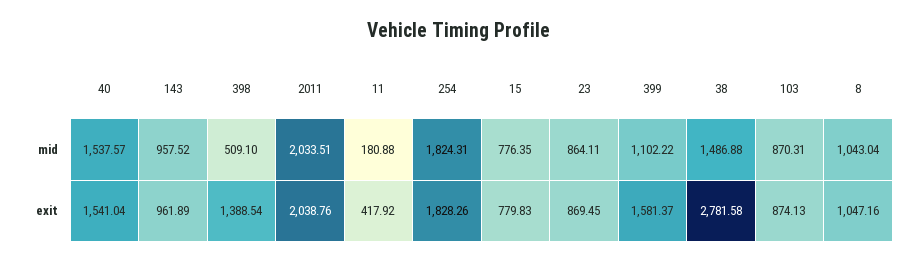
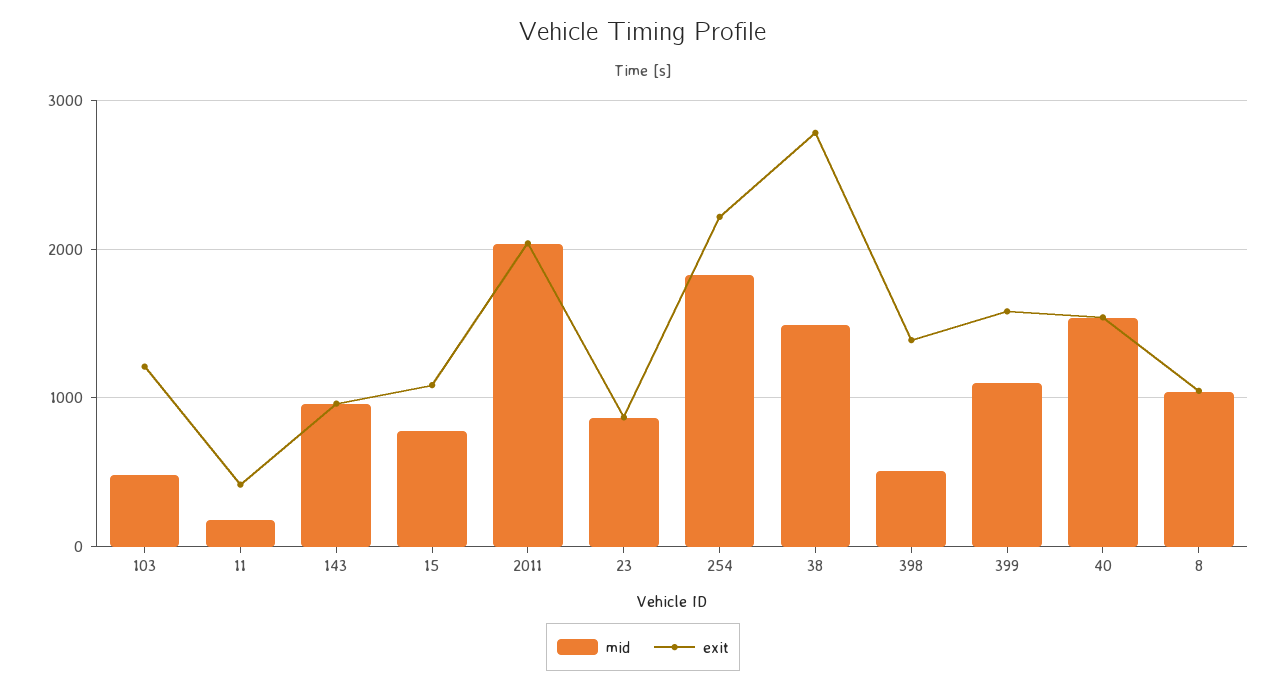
  {
    "mid": {
      "40": 1537.57,
      "143": 957.52,
      "398": 509.1,
      "2011": 2033.51,
      "11": 180.88,
      "254": 1824.31,
      "15": 776.35,
      "23": 864.11,
      "399": 1102.22,
      "38": 1486.88,
-     "103": 870.31,
+     "103": 500,
      "8": 1043.04
    },
    "exit": {
      "40": 1541.04,
      "143": 961.89,
      "398": 1388.54,
      "2011": 2038.76,
      "11": 417.92,
-     "254": 1828.26,
+     "254": 2200,
-     "15": 779.83,
+     "15": 1100,
      "23": 869.45,
      "399": 1581.37,
      "38": 2781.58,
-     "103": 874.13,
+     "103": 1200,
      "8": 1047.16
    }
  }

